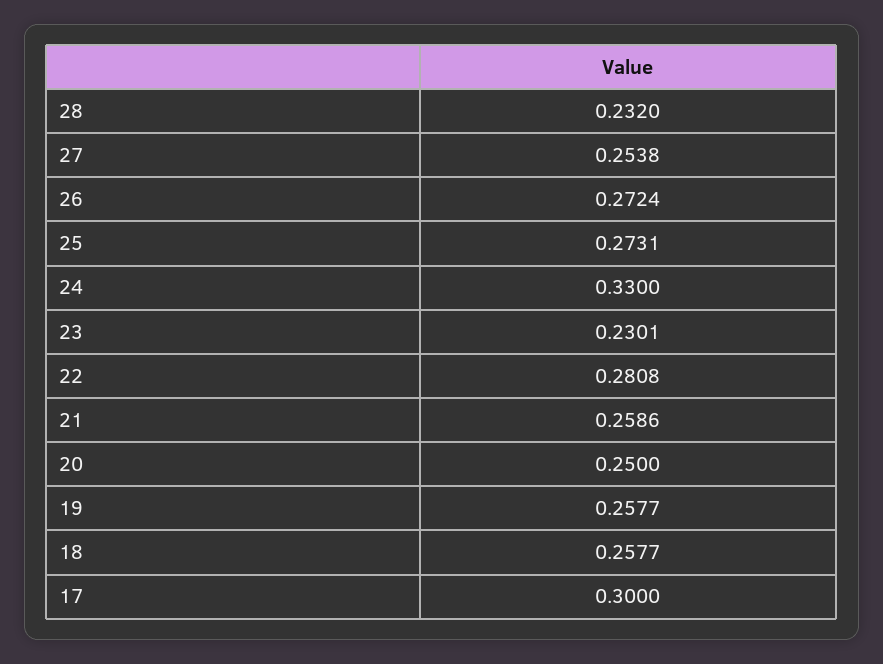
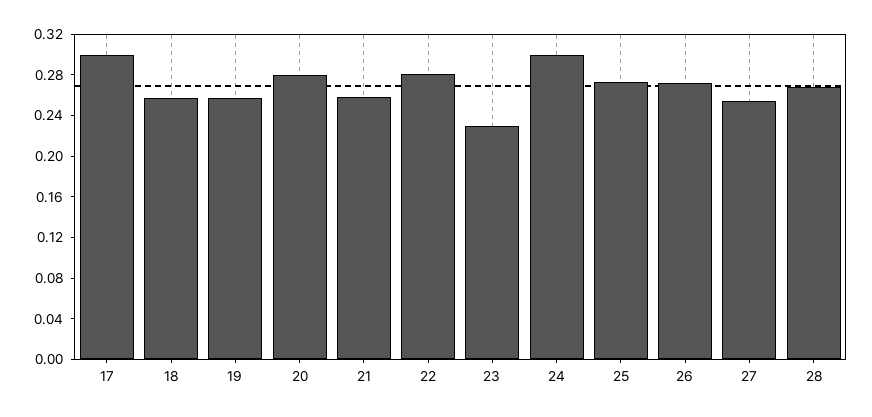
  {
-   "28": 0.232,
+   "28": 0.27,
    "27": 0.2538,
    "26": 0.2724,
    "25": 0.2731,
-   "24": 0.33,
+   "24": 0.3,
    "23": 0.2301,
    "22": 0.2808,
    "21": 0.2586,
-   "20": 0.25,
+   "20": 0.28,
    "19": 0.2577,
    "18": 0.2577,
    "17": 0.3
  }

